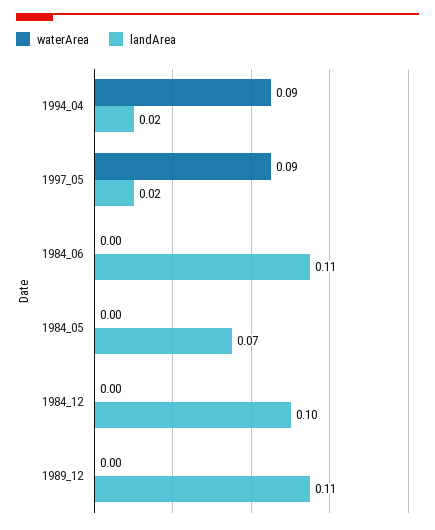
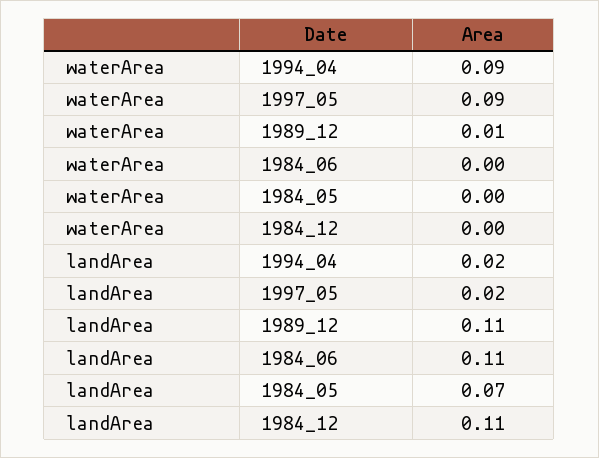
  {
    "waterArea": {
      "1994_04": 0.09,
      "1997_05": 0.09,
      "1984_06": 0,
      "1984_05": 0,
      "1984_12": 0,
-     "1989_12": 0
+     "1989_12": 0.01
    },
    "landArea": {
      "1994_04": 0.02,
      "1997_05": 0.02,
      "1984_06": 0.11,
      "1984_05": 0.07,
-     "1984_12": 0.1,
+     "1984_12": 0.11,
      "1989_12": 0.11
    }
  }

